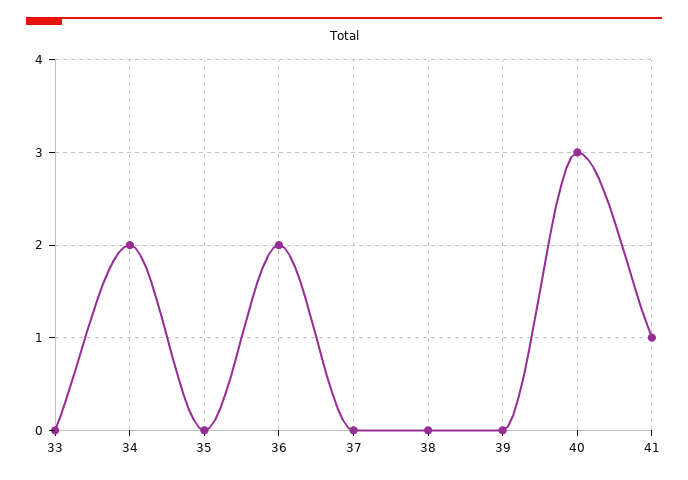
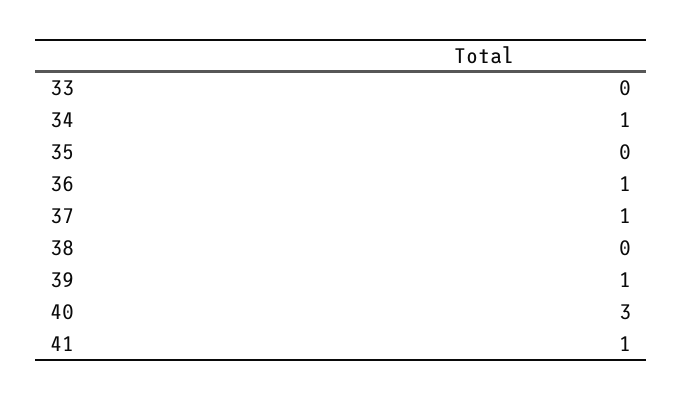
  {
    "33": 0,
-   "34": 2,
+   "34": 1,
    "35": 0,
-   "36": 2,
+   "36": 1,
-   "37": 0,
+   "37": 1,
    "38": 0,
-   "39": 0,
+   "39": 1,
    "40": 3,
    "41": 1
  }

